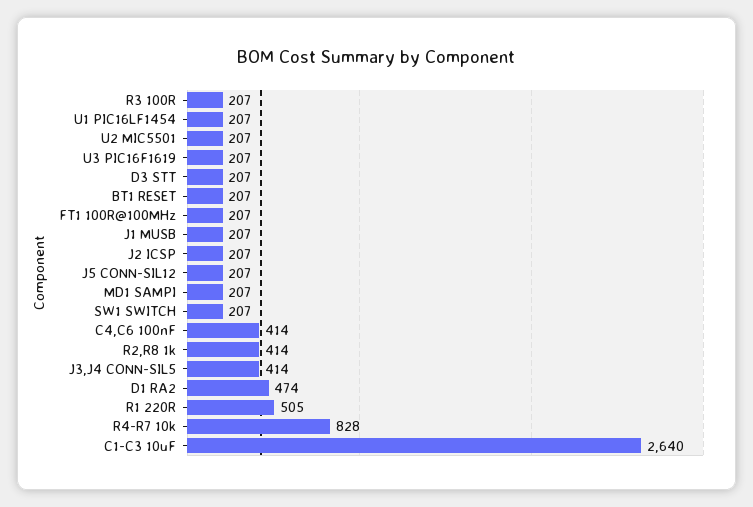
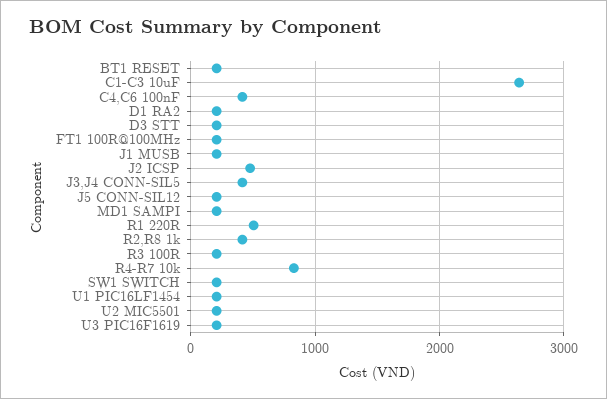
  {
    "R3 100R": 207,
    "U1 PIC16LF1454": 207,
    "U2 MIC5501": 207,
    "U3 PIC16F1619": 207,
    "D3 STT": 207,
    "BT1 RESET": 207,
    "FT1 100R@100MHz": 207,
    "J1 MUSB": 207,
-   "J2 ICSP": 207,
+   "J2 ICSP": 500,
    "J5 CONN-SIL12": 207,
    "MD1 SAMPI": 207,
    "SW1 SWITCH": 207,
    "C4,C6 100nF": 414,
    "R2,R8 1k": 414,
    "J3,J4 CONN-SIL5": 414,
-   "D1 RA2": 474,
+   "D1 RA2": 200,
    "R1 220R": 505,
    "R4-R7 10k": 828,
    "C1-C3 10uF": 2640
  }

